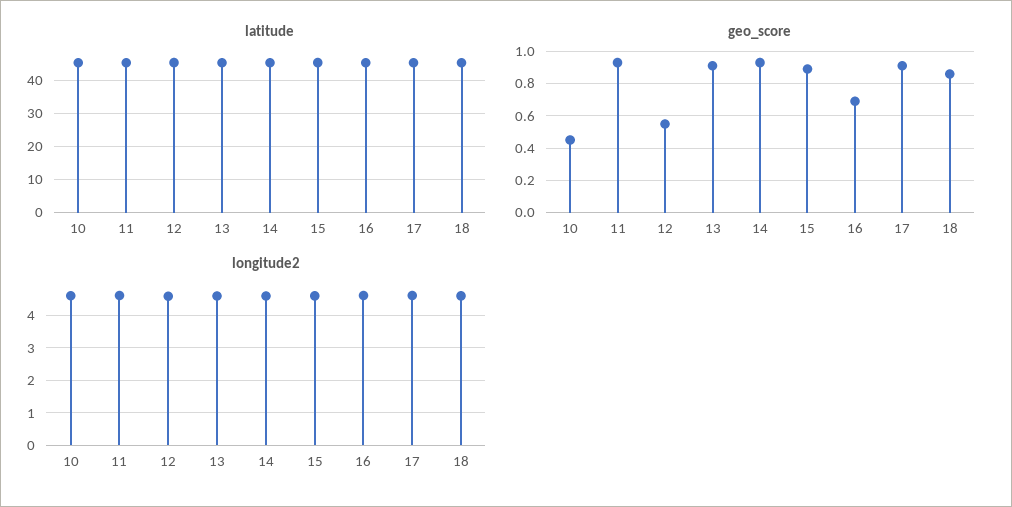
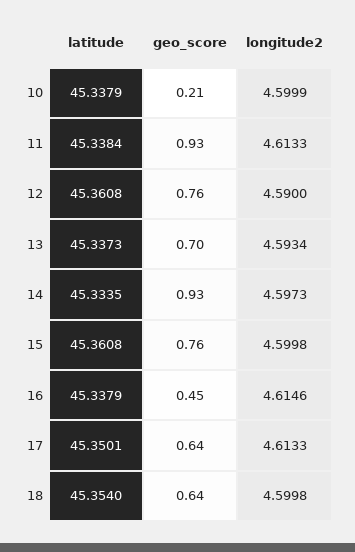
  {
    "latitude": {
      "10": 45.3379,
      "11": 45.3384,
      "12": 45.3608,
      "13": 45.3373,
      "14": 45.3335,
      "15": 45.3608,
      "16": 45.3379,
      "17": 45.3501,
      "18": 45.354
    },
    "geo_score": {
-     "10": 0.45,
+     "10": 0.21,
      "11": 0.93,
-     "12": 0.55,
+     "12": 0.76,
-     "13": 0.9,
+     "13": 0.7,
      "14": 0.93,
-     "15": 0.9,
+     "15": 0.76,
-     "16": 0.7,
+     "16": 0.45,
-     "17": 0.9,
+     "17": 0.64,
-     "18": 0.85
+     "18": 0.64
    },
    "longitude2": {
      "10": 4.5999,
      "11": 4.6133,
      "12": 4.59,
      "13": 4.5934,
      "14": 4.5973,
      "15": 4.5998,
      "16": 4.6146,
      "17": 4.6133,
      "18": 4.5998
    }
  }

